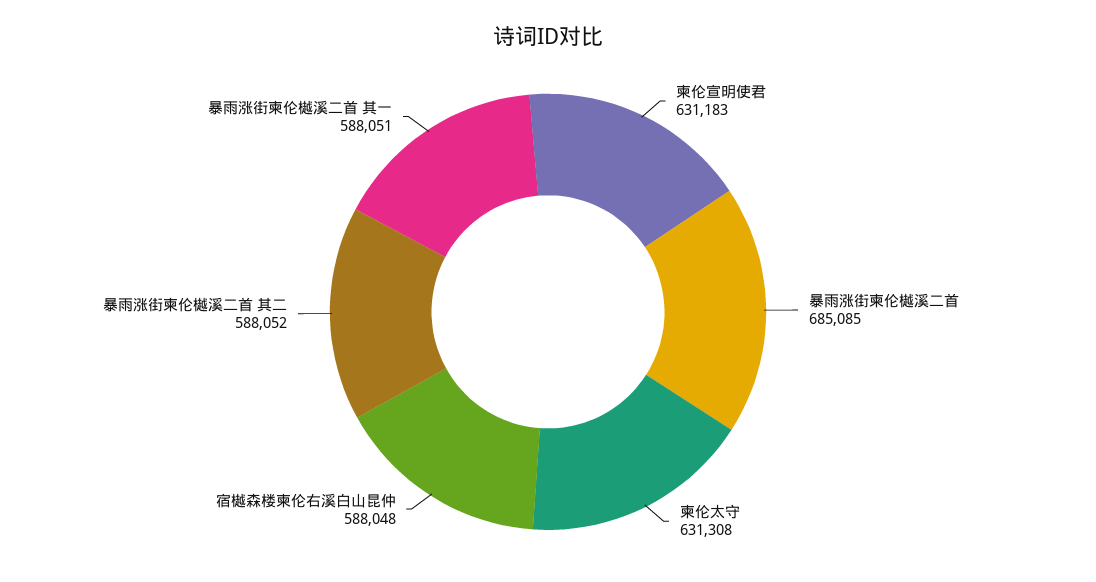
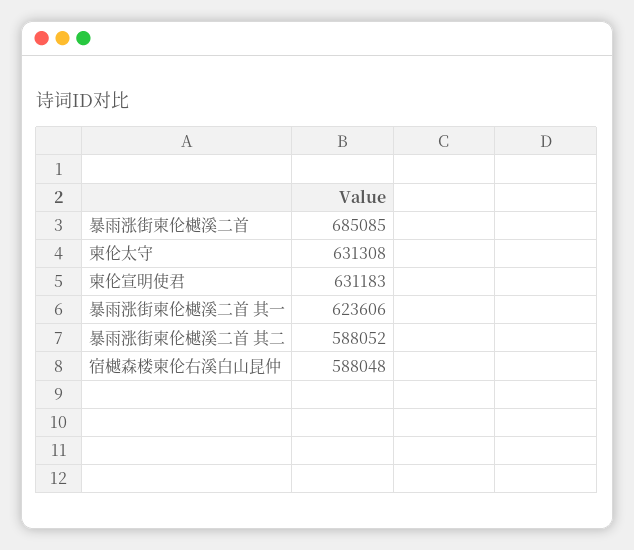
  {
    "柬伦宣明使君": 631183,
    "暴雨涨街柬伦樾溪二首": 685085,
    "柬伦太守": 631308,
    "宿樾森楼柬伦右溪白山昆仲": 588048,
    "暴雨涨街柬伦樾溪二首 其二": 588052,
-   "暴雨涨街柬伦樾溪二首 其一": 588051
+   "暴雨涨街柬伦樾溪二首 其一": 623606
  }

